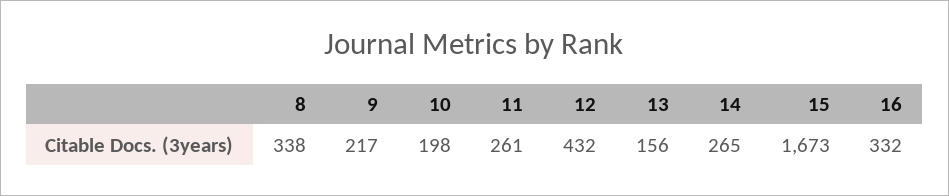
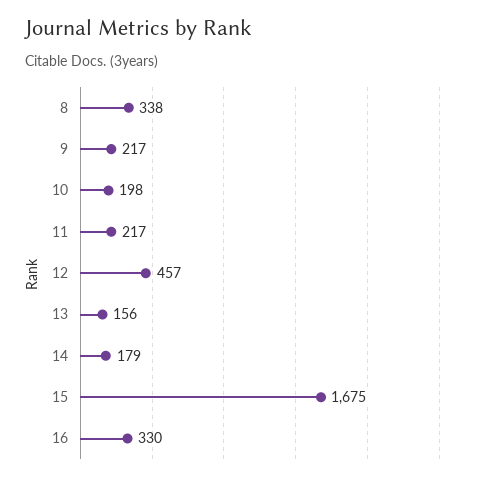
  {
    "8": 338,
    "9": 217,
    "10": 198,
-   "11": 261,
+   "11": 217,
-   "12": 432,
+   "12": 457,
    "13": 156,
-   "14": 265,
+   "14": 179,
-   "15": 1673,
+   "15": 1675,
-   "16": 332
+   "16": 330
  }

